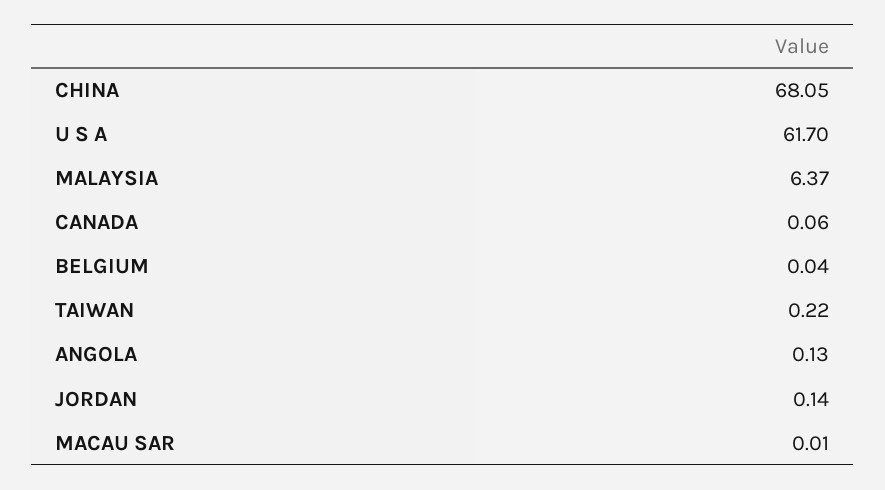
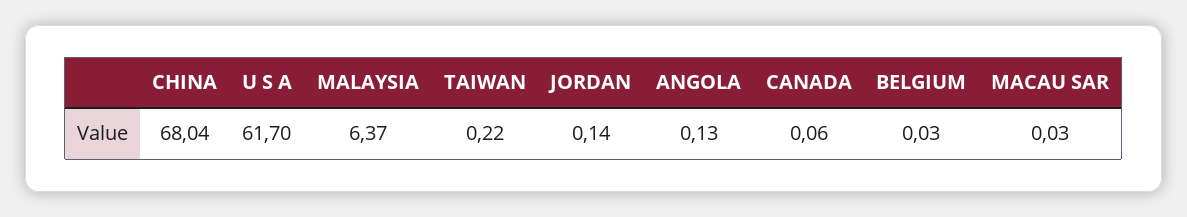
  {
-   "CHINA": 68.05,
+   "CHINA": 68.04,
    "U S A": 61.7,
    "MALAYSIA": 6.37,
    "CANADA": 0.06,
-   "BELGIUM": 0.04,
+   "BELGIUM": 0.03,
    "TAIWAN": 0.22,
    "ANGOLA": 0.13,
    "JORDAN": 0.14,
-   "MACAU SAR": 0.01
+   "MACAU SAR": 0.03
  }

